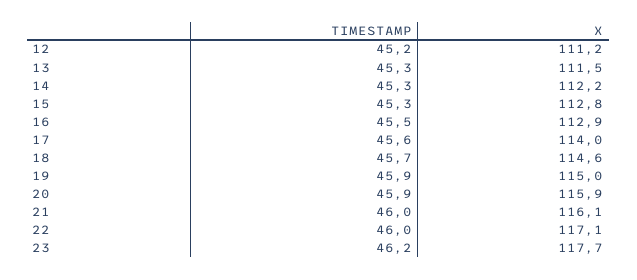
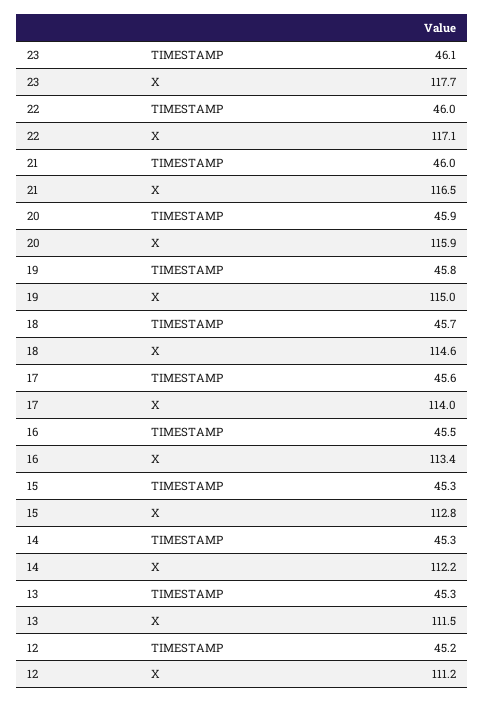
  {
    "TIMESTAMP": {
      "12": 45.2,
      "13": 45.3,
      "14": 45.3,
      "15": 45.3,
      "16": 45.5,
      "17": 45.6,
      "18": 45.7,
-     "19": 45.9,
+     "19": 45.8,
      "20": 45.9,
      "21": 46,
      "22": 46,
-     "23": 46.2
+     "23": 46.1
    },
    "X": {
      "12": 111.2,
      "13": 111.5,
      "14": 112.2,
      "15": 112.8,
-     "16": 112.9,
+     "16": 113.4,
      "17": 114,
      "18": 114.6,
      "19": 115,
      "20": 115.9,
-     "21": 116.1,
+     "21": 116.5,
      "22": 117.1,
      "23": 117.7
    }
  }

